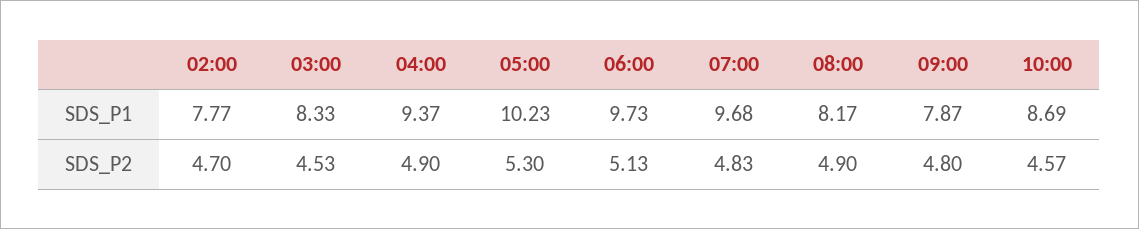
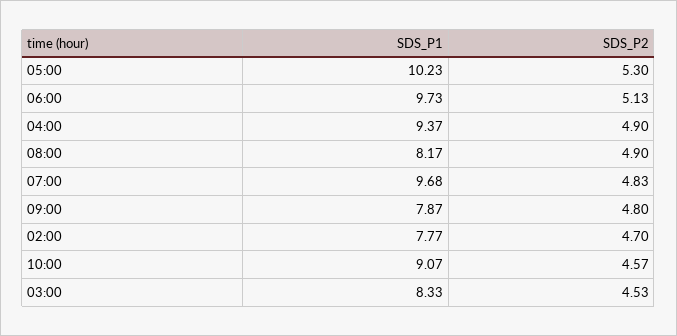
  {
    "02:00": {
      "SDS_P1": 7.77,
      "SDS_P2": 4.7
    },
    "03:00": {
      "SDS_P1": 8.33,
      "SDS_P2": 4.53
    },
    "04:00": {
      "SDS_P1": 9.37,
      "SDS_P2": 4.9
    },
    "05:00": {
      "SDS_P1": 10.23,
      "SDS_P2": 5.3
    },
    "06:00": {
      "SDS_P1": 9.73,
      "SDS_P2": 5.13
    },
    "07:00": {
      "SDS_P1": 9.68,
      "SDS_P2": 4.83
    },
    "08:00": {
      "SDS_P1": 8.17,
      "SDS_P2": 4.9
    },
    "09:00": {
      "SDS_P1": 7.87,
      "SDS_P2": 4.8
    },
    "10:00": {
-     "SDS_P1": 8.69,
+     "SDS_P1": 9.07,
      "SDS_P2": 4.57
    }
  }

